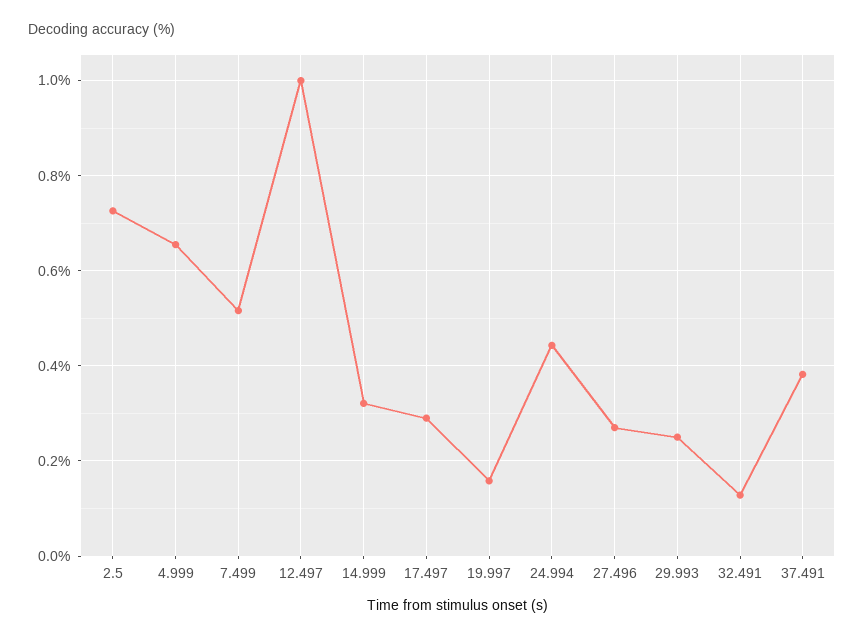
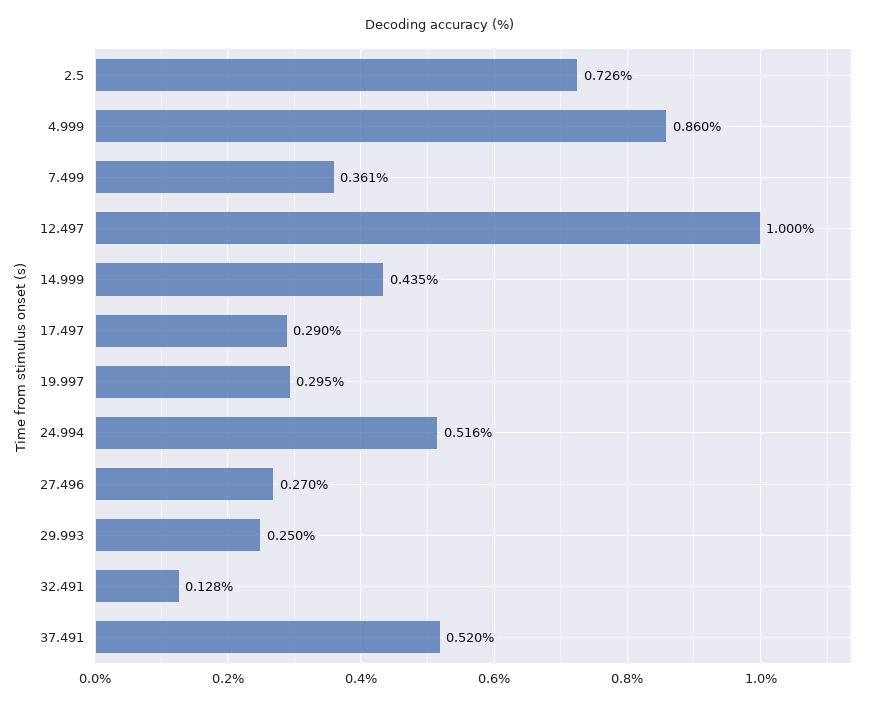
  {
    "2.5": 0.726,
-   "4.999": 0.66,
+   "4.999": 0.86,
-   "7.499": 0.52,
+   "7.499": 0.361,
    "12.497": 1,
-   "14.999": 0.32,
+   "14.999": 0.435,
    "17.497": 0.29,
-   "19.997": 0.16,
+   "19.997": 0.295,
-   "24.994": 0.44,
+   "24.994": 0.516,
    "27.496": 0.27,
    "29.993": 0.25,
    "32.491": 0.128,
-   "37.491": 0.38
+   "37.491": 0.52
  }

